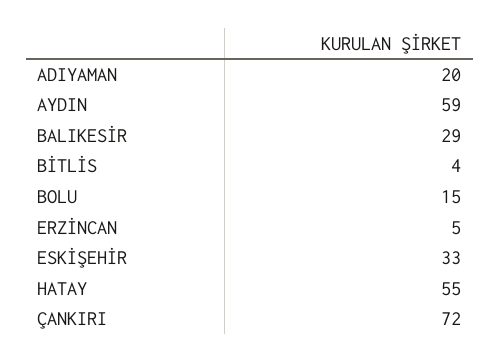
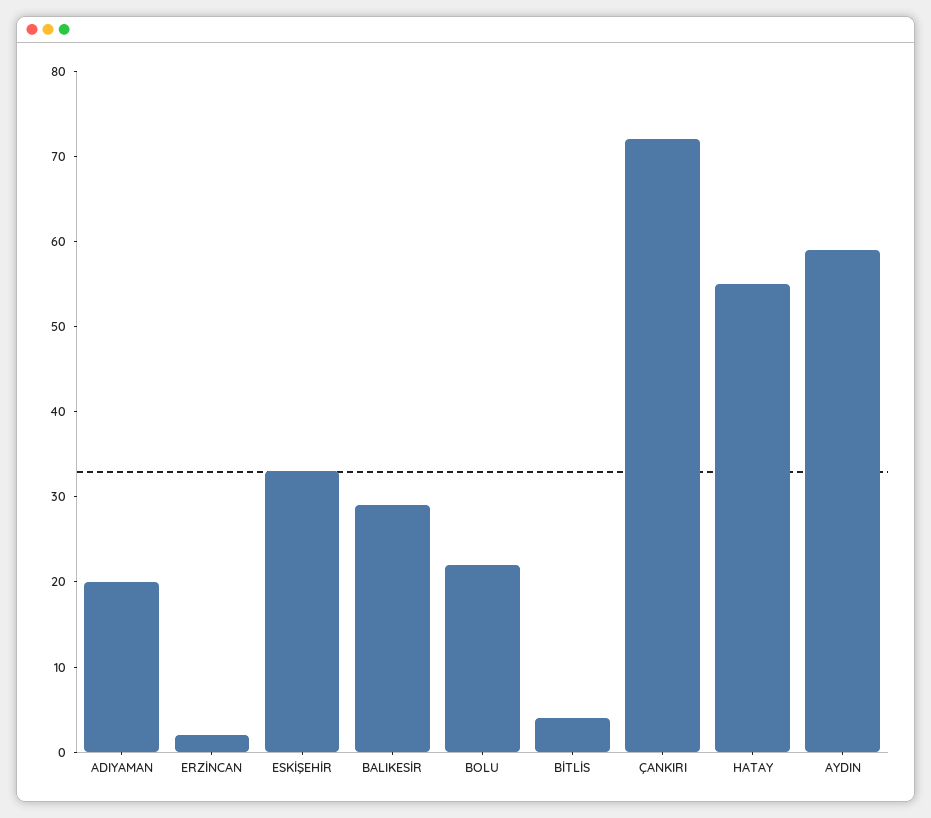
  {
    "ADIYAMAN": 20,
    "AYDIN": 59,
    "BALIKESİR": 29,
    "BİTLİS": 4,
-   "BOLU": 15,
+   "BOLU": 22,
-   "ERZİNCAN": 5,
+   "ERZİNCAN": 2,
    "ESKİŞEHİR": 33,
    "HATAY": 55,
    "ÇANKIRI": 72
  }

